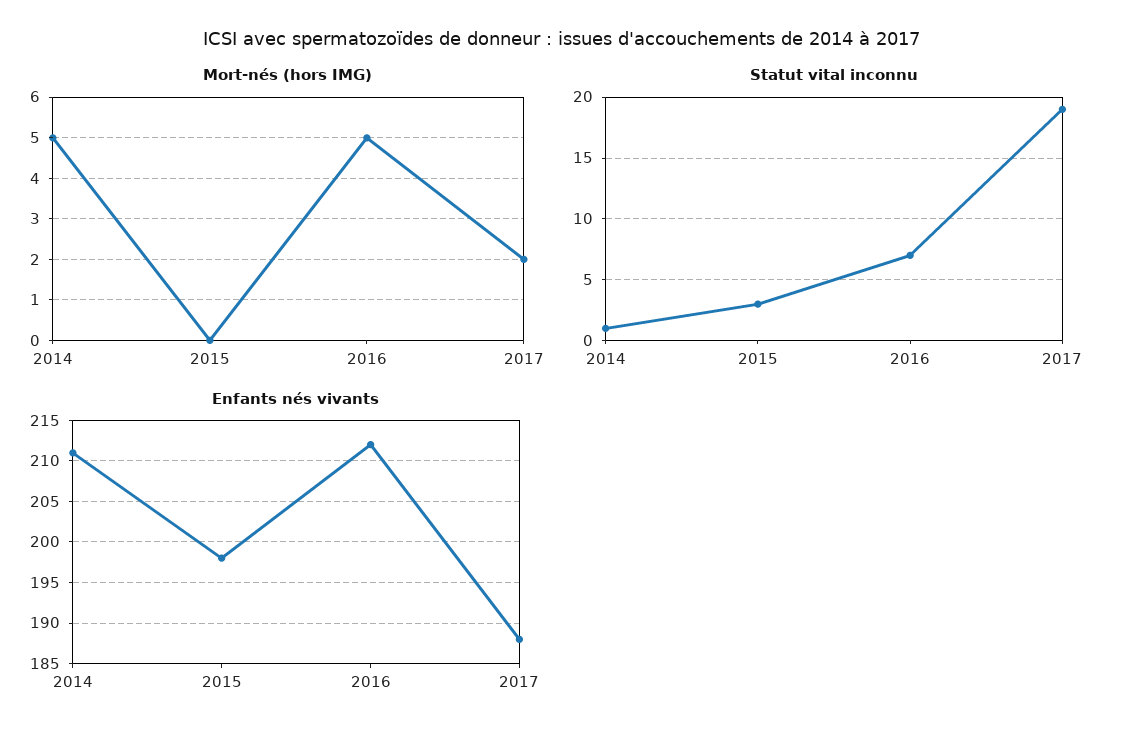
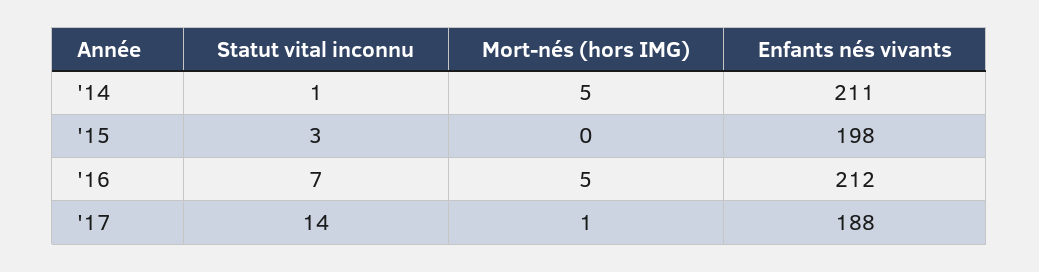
  {
    "Mort-nés (hors IMG)": {
      "2014": 5,
      "2015": 0,
      "2016": 5,
-     "2017": 2
+     "2017": 1
    },
    "Statut vital inconnu": {
      "2014": 1,
      "2015": 3,
      "2016": 7,
-     "2017": 19
+     "2017": 14
    },
    "Enfants nés vivants": {
      "2014": 211,
      "2015": 198,
      "2016": 212,
      "2017": 188
    }
  }

